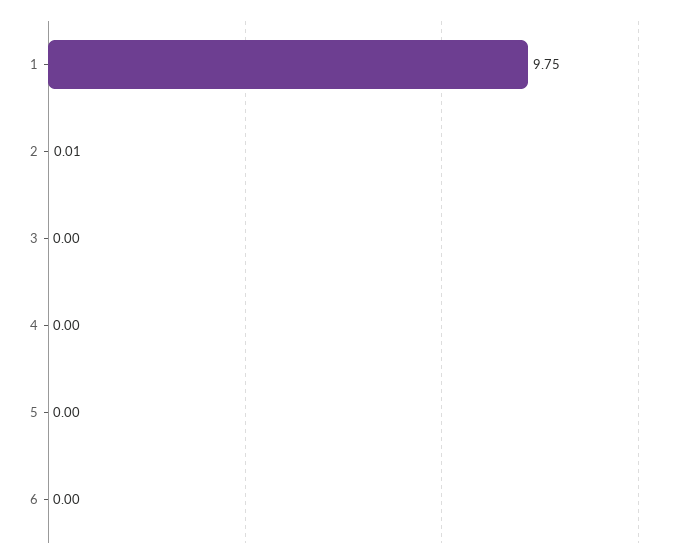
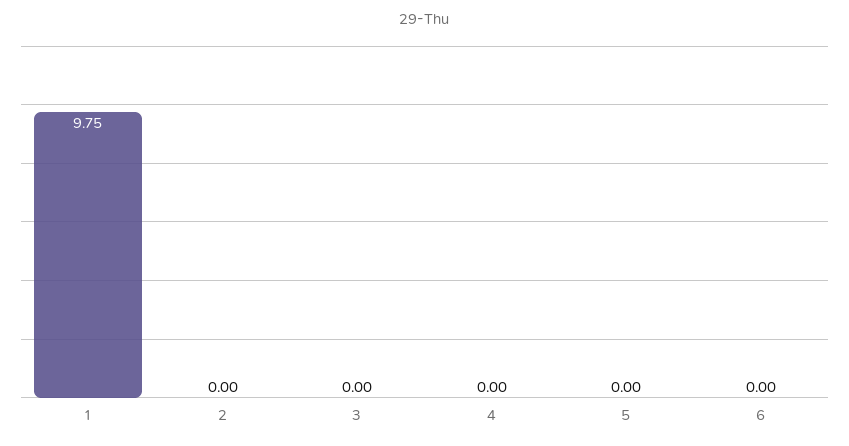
  {
    "1": 9.75,
-   "2": 0.01,
+   "2": 0,
    "3": 0,
    "4": 0,
    "5": 0,
    "6": 0
  }

